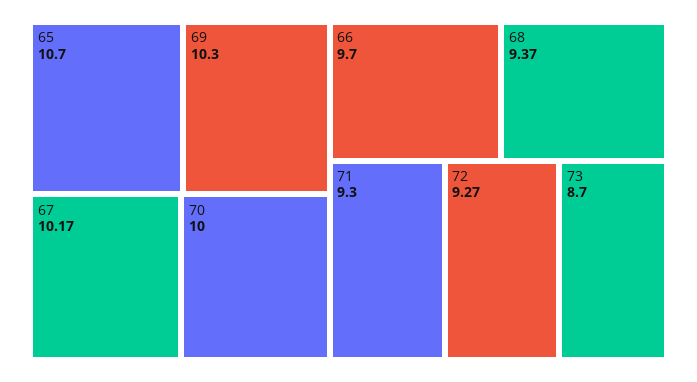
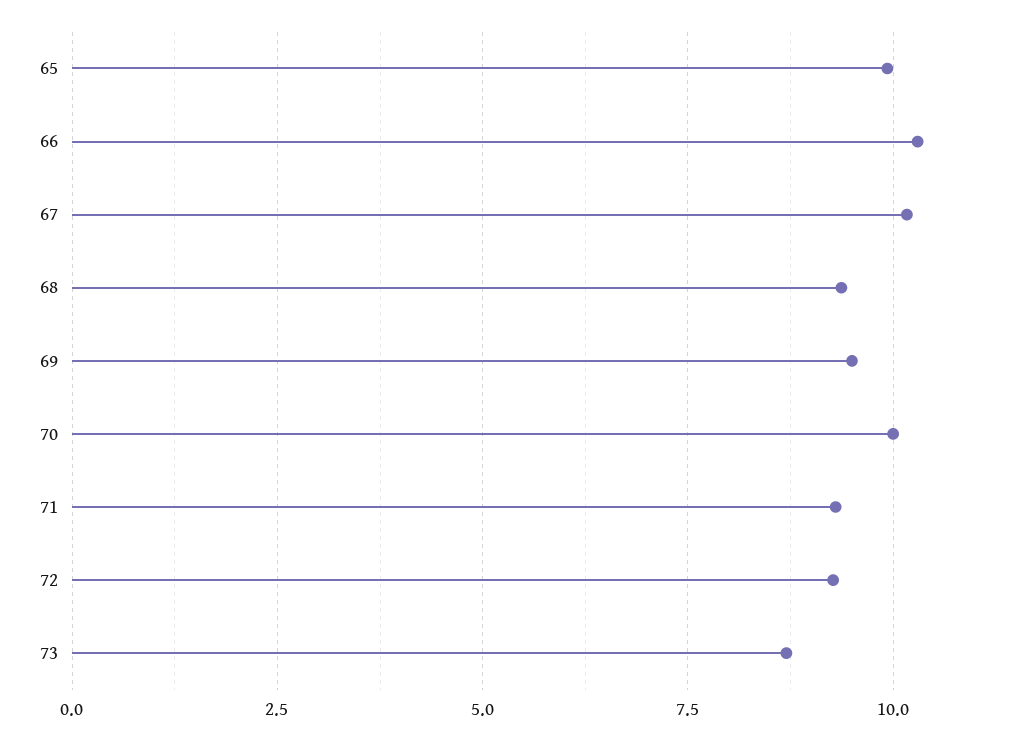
  {
-   "65": 10.7,
+   "65": 10,
-   "69": 10.3,
+   "69": 9.5,
    "67": 10.17,
    "70": 10,
-   "66": 9.7,
+   "66": 10.25,
    "68": 9.37,
    "71": 9.3,
    "72": 9.27,
    "73": 8.7
  }

